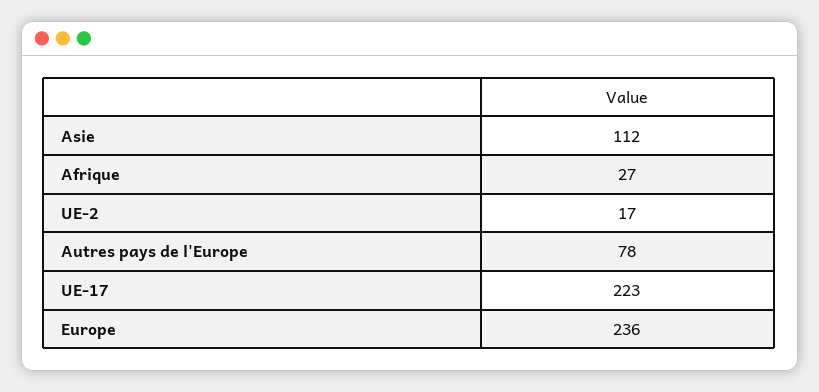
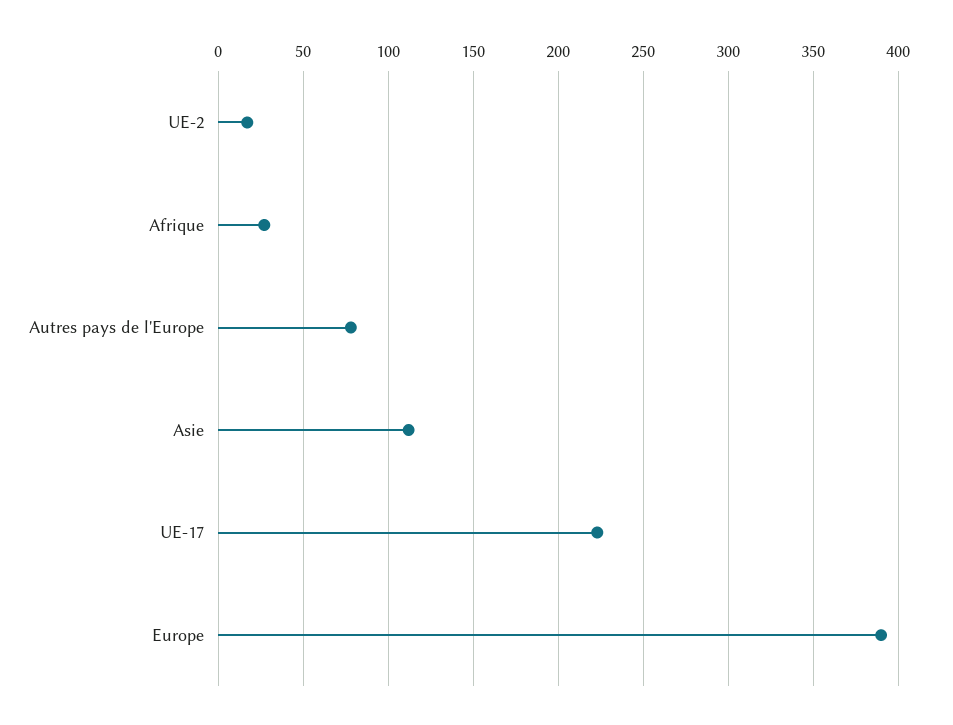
  {
    "Asie": 112,
    "Afrique": 27,
    "UE-2": 17,
    "Autres pays de l'Europe": 78,
    "UE-17": 223,
-   "Europe": 236
+   "Europe": 390
  }

